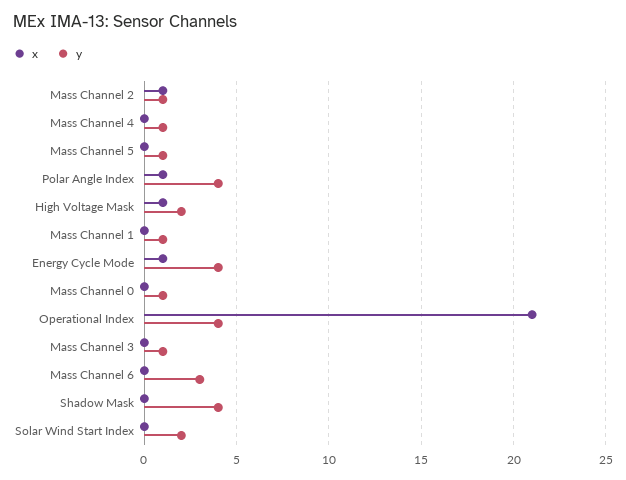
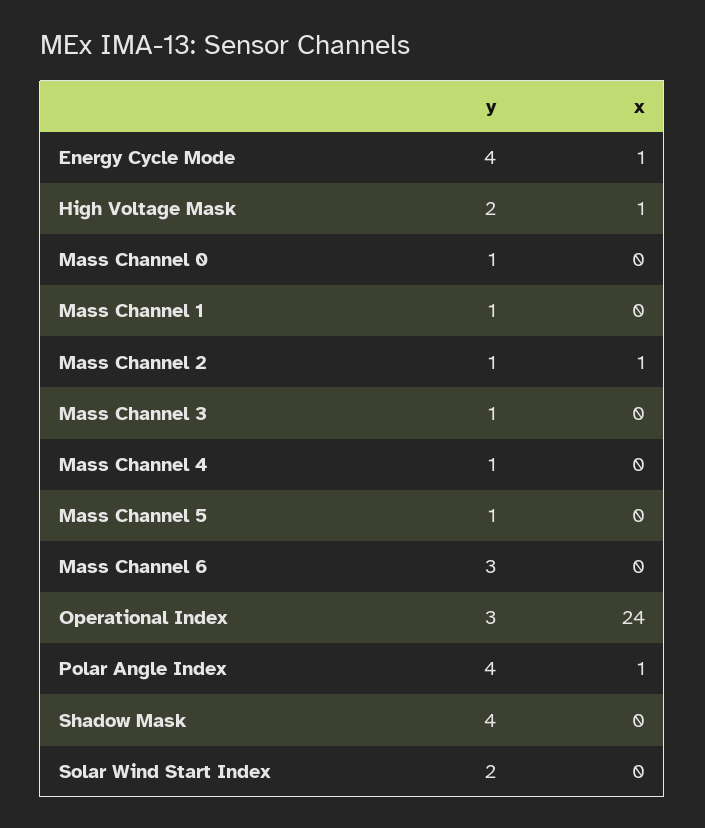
  {
    "x": {
      "Mass Channel 2": 1,
      "Mass Channel 4": 0,
      "Mass Channel 5": 0,
      "Polar Angle Index": 1,
      "High Voltage Mask": 1,
      "Mass Channel 1": 0,
      "Energy Cycle Mode": 1,
      "Mass Channel 0": 0,
-     "Operational Index": 21,
+     "Operational Index": 24,
      "Mass Channel 3": 0,
      "Mass Channel 6": 0,
      "Shadow Mask": 0,
      "Solar Wind Start Index": 0
    },
    "y": {
      "Mass Channel 2": 1,
      "Mass Channel 4": 1,
      "Mass Channel 5": 1,
      "Polar Angle Index": 4,
      "High Voltage Mask": 2,
      "Mass Channel 1": 1,
      "Energy Cycle Mode": 4,
      "Mass Channel 0": 1,
-     "Operational Index": 4,
+     "Operational Index": 3,
      "Mass Channel 3": 1,
      "Mass Channel 6": 3,
      "Shadow Mask": 4,
      "Solar Wind Start Index": 2
    }
  }

